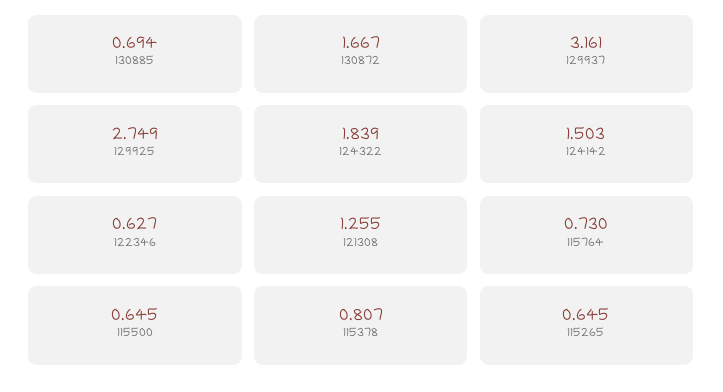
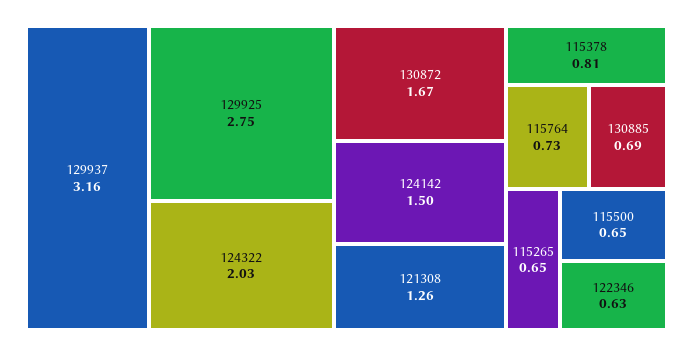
  {
    "130885": 0.694,
    "130872": 1.667,
    "129937": 3.161,
    "129925": 2.749,
-   "124322": 1.839,
+   "124322": 2.03,
    "124142": 1.503,
    "122346": 0.627,
    "121308": 1.255,
    "115764": 0.73,
    "115500": 0.645,
    "115378": 0.807,
    "115265": 0.645
  }

